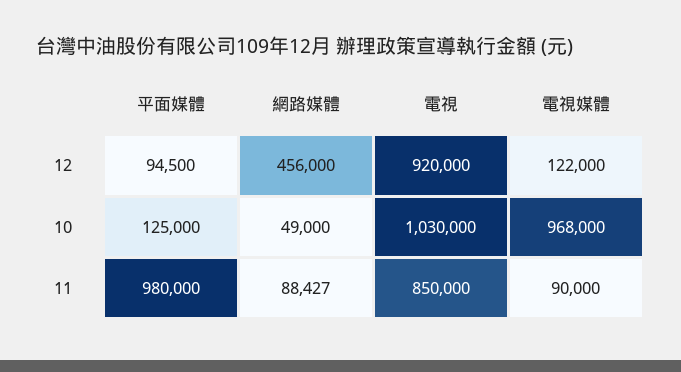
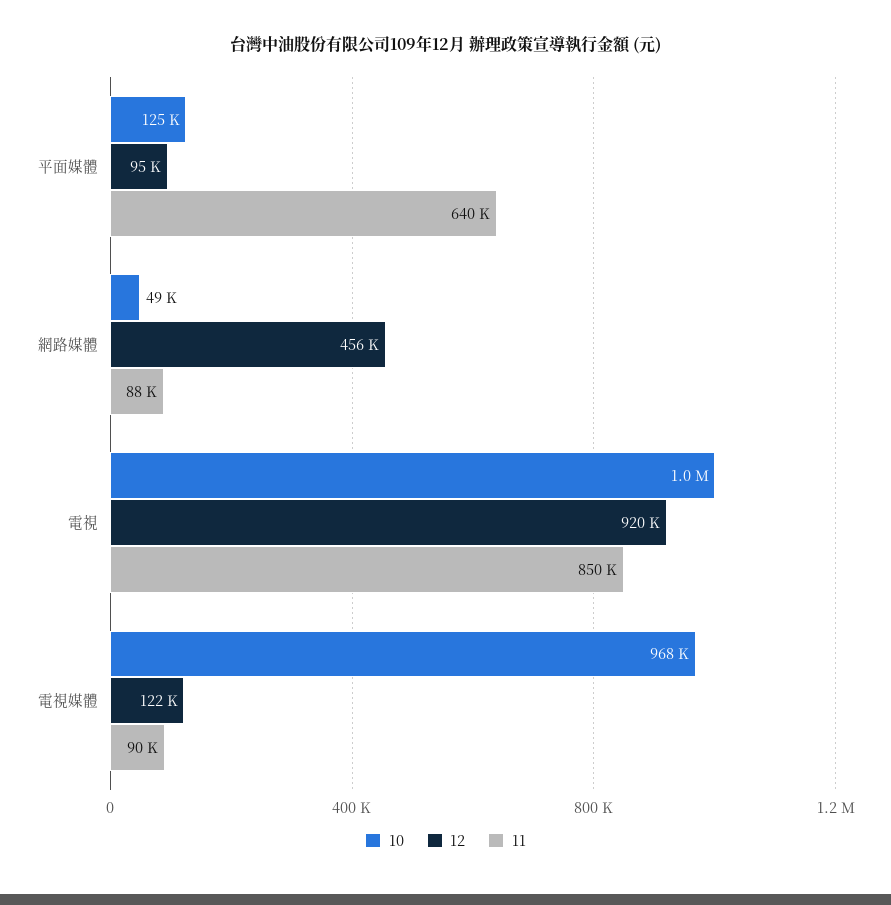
  {
    "12": {
      "平面媒體": 94500,
      "網路媒體": 456000,
      "電視": 920000,
      "電視媒體": 122000
    },
    "10": {
      "平面媒體": 125000,
      "網路媒體": 49000,
      "電視": 1030000,
      "電視媒體": 968000
    },
    "11": {
-     "平面媒體": 980000,
+     "平面媒體": 640000,
      "網路媒體": 88427,
      "電視": 850000,
      "電視媒體": 90000
    }
  }

